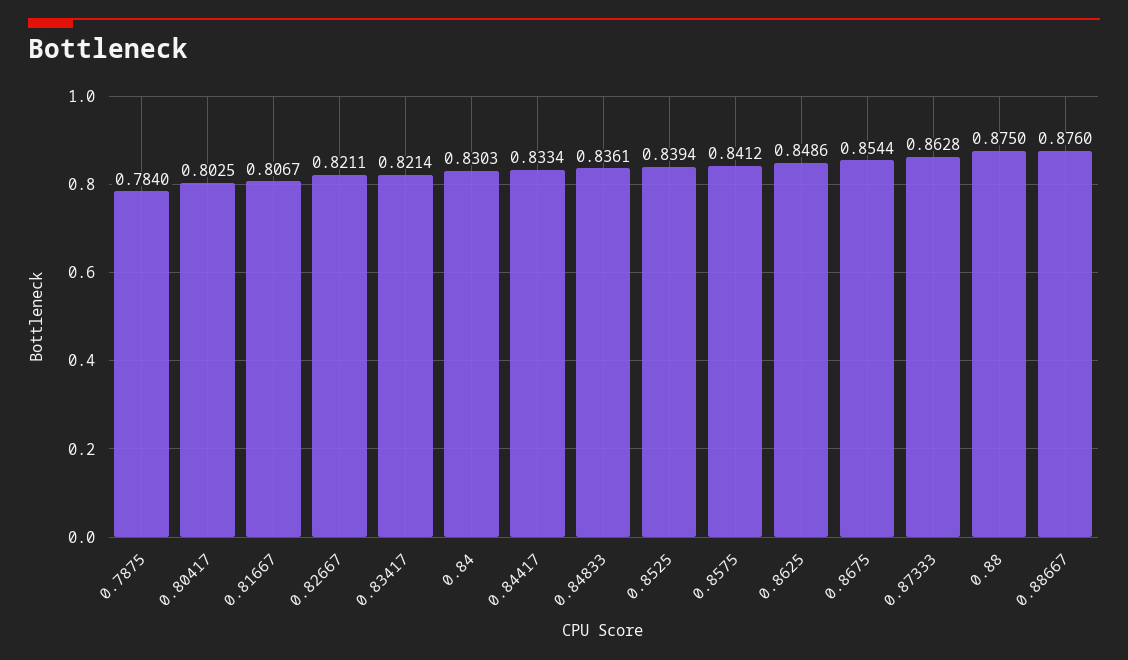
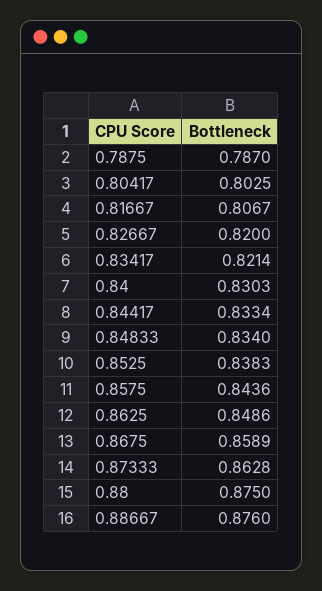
  {
-   "0.7875": 0.784,
+   "0.7875": 0.787,
    "0.80417": 0.8025,
    "0.81667": 0.8067,
-   "0.82667": 0.8211,
+   "0.82667": 0.82,
    "0.83417": 0.8214,
    "0.84": 0.8303,
    "0.84417": 0.8334,
-   "0.84833": 0.8361,
+   "0.84833": 0.834,
-   "0.8525": 0.8394,
+   "0.8525": 0.8383,
-   "0.8575": 0.8412,
+   "0.8575": 0.8436,
    "0.8625": 0.8486,
-   "0.8675": 0.8544,
+   "0.8675": 0.8589,
    "0.87333": 0.8628,
    "0.88": 0.875,
    "0.88667": 0.876
  }

